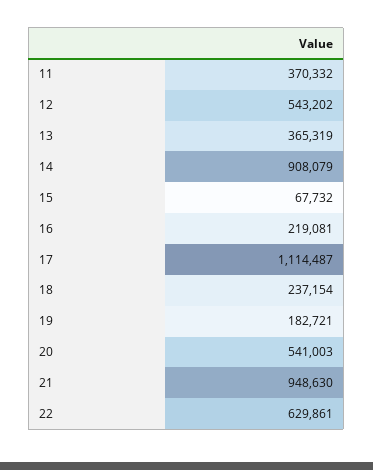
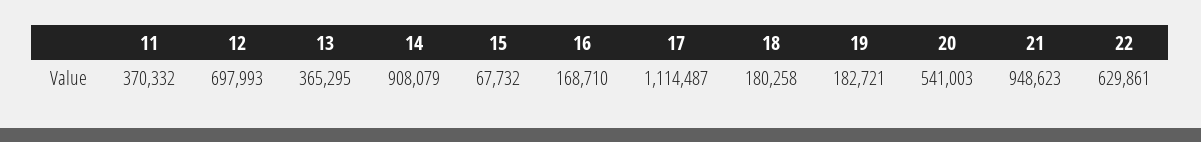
  {
    "11": 370332,
-   "12": 543202,
+   "12": 697993,
-   "13": 365319,
+   "13": 365295,
    "14": 908079,
    "15": 67732,
-   "16": 219081,
+   "16": 168710,
    "17": 1114487,
-   "18": 237154,
+   "18": 180258,
    "19": 182721,
    "20": 541003,
-   "21": 948630,
+   "21": 948623,
    "22": 629861
  }

